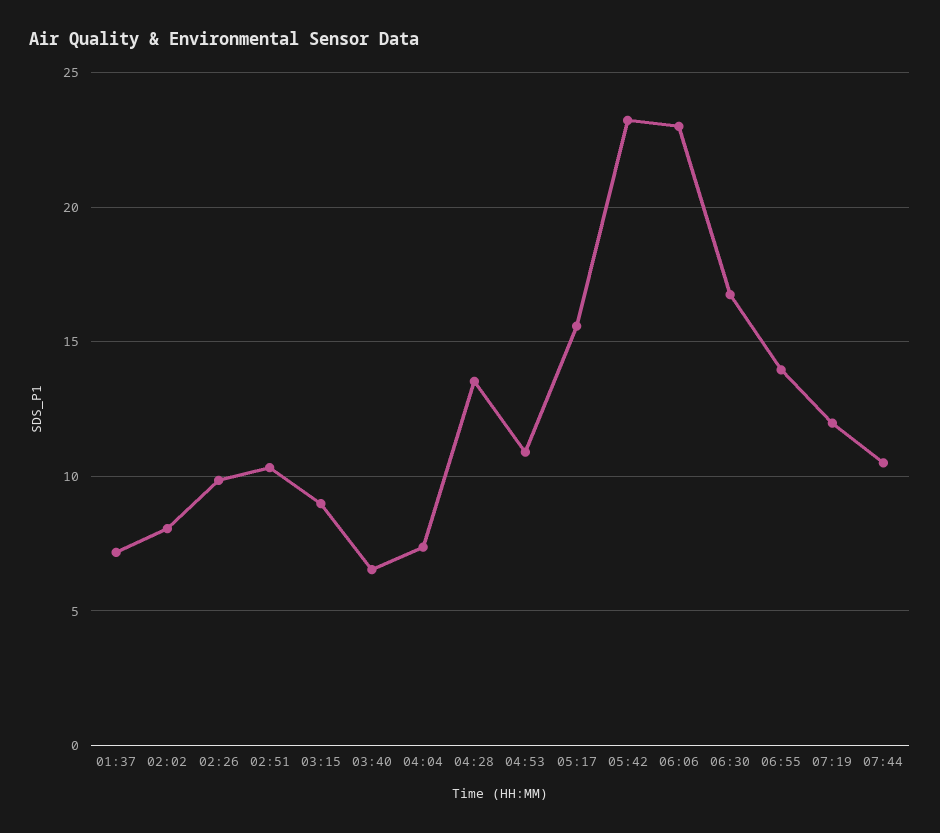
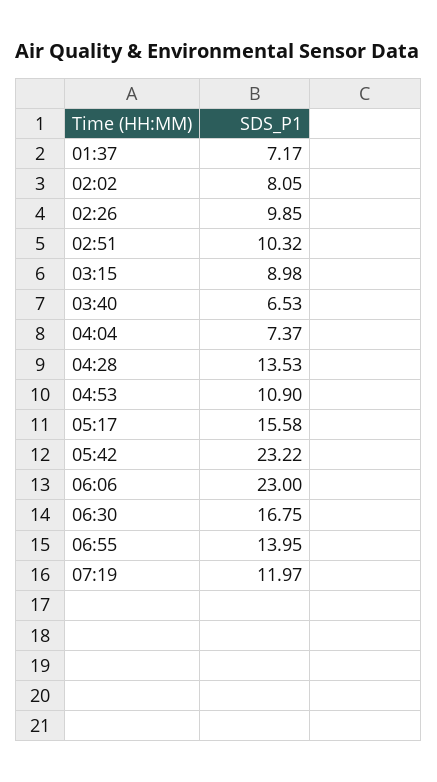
  {
    "01:37": 7.17,
    "02:02": 8.05,
    "02:26": 9.85,
    "02:51": 10.32,
    "03:15": 8.98,
    "03:40": 6.53,
    "04:04": 7.37,
    "04:28": 13.53,
    "04:53": 10.9,
    "05:17": 15.58,
    "05:42": 23.22,
    "06:06": 23,
    "06:30": 16.75,
    "06:55": 13.95,
-   "07:19": 11.97,
+   "07:19": 11.97
-   "07:44": 10.5
  }

